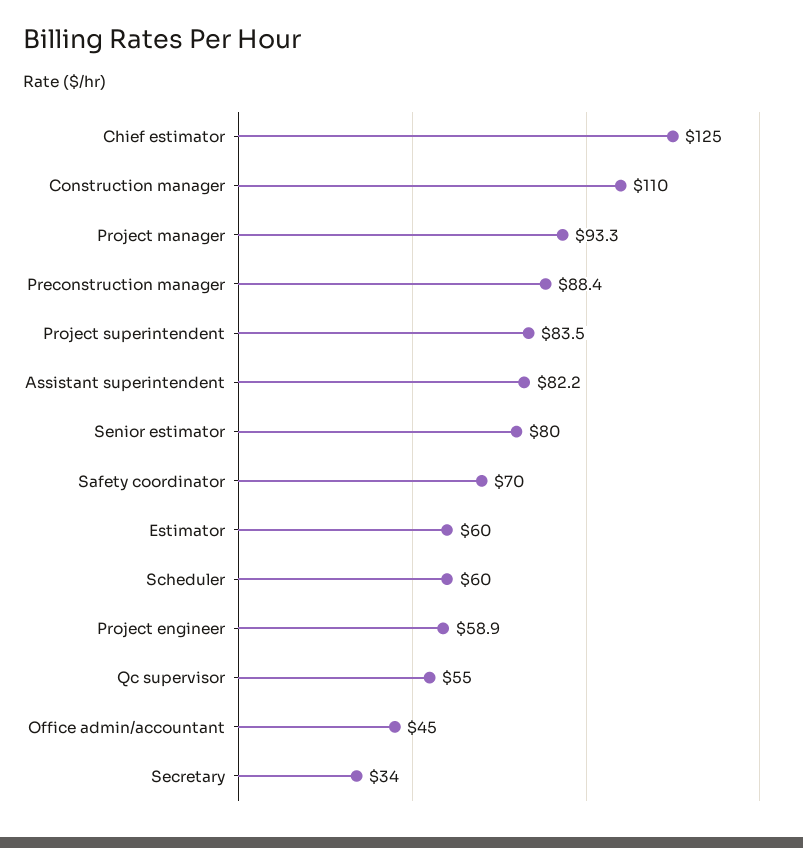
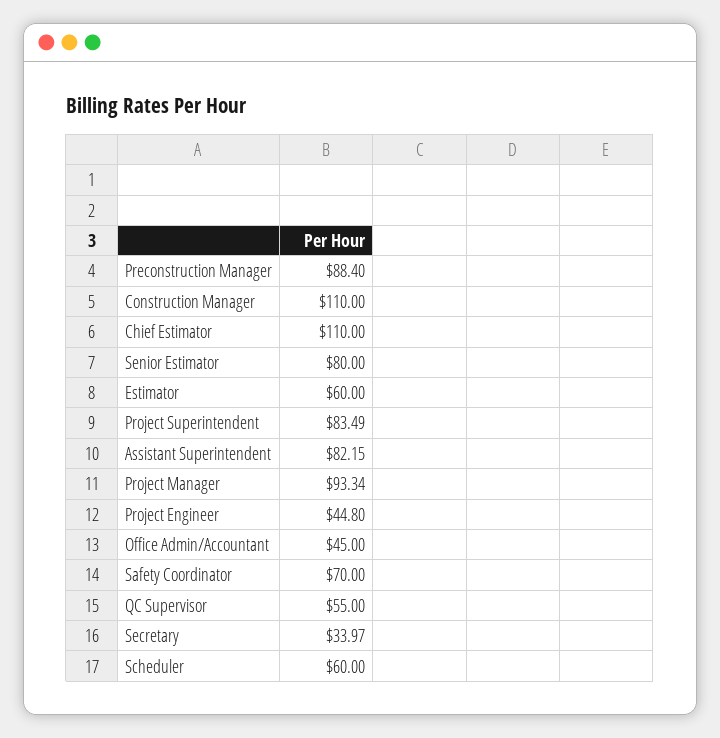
  {
-   "Chief estimator": 125,
+   "Chief estimator": 110,
    "Construction manager": 110,
    "Project manager": 93.34,
    "Preconstruction manager": 88.4,
    "Project superintendent": 83.49,
    "Assistant superintendent": 82.15,
    "Senior estimator": 80,
    "Safety coordinator": 70,
    "Estimator": 60,
    "Scheduler": 60,
-   "Project engineer": 58.9,
+   "Project engineer": 44.8,
    "Qc supervisor": 55,
    "Office admin/accountant": 45,
    "Secretary": 33.97
  }

